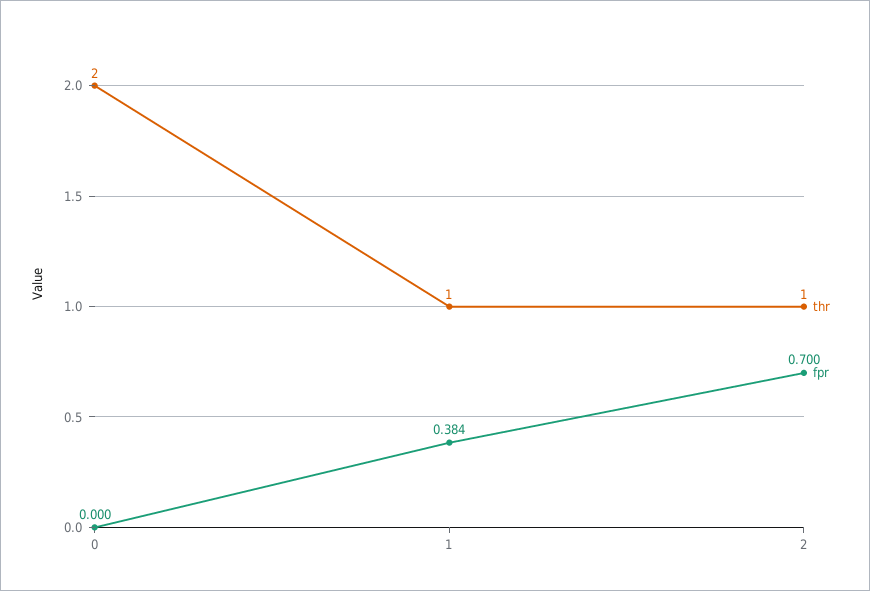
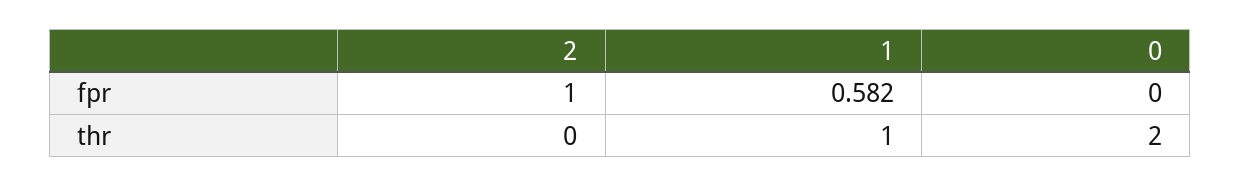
  {
    "thr": {
      "0": 2,
      "1": 1,
-     "2": 1
+     "2": 0
    },
    "fpr": {
      "0": 0,
-     "1": 0.384,
+     "1": 0.582,
-     "2": 0.7
+     "2": 1
    }
  }

